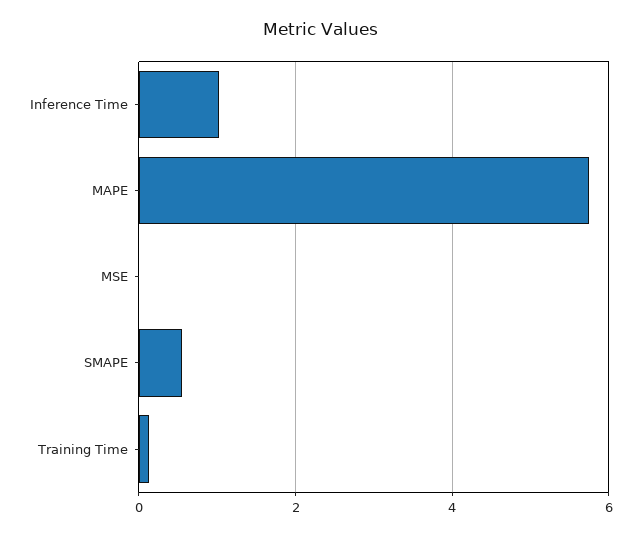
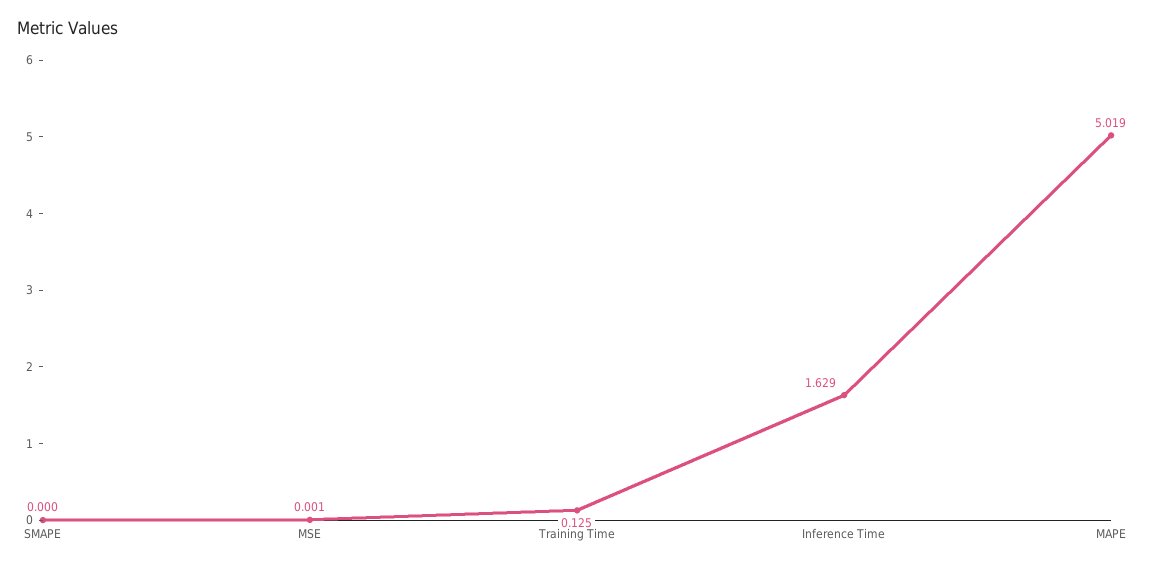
  {
-   "Inference Time": 1,
+   "Inference Time": 1.629,
-   "MAPE": 5.8,
+   "MAPE": 5.019,
    "MSE": 0.001,
-   "SMAPE": 0.6,
+   "SMAPE": 0,
    "Training Time": 0.125
  }

